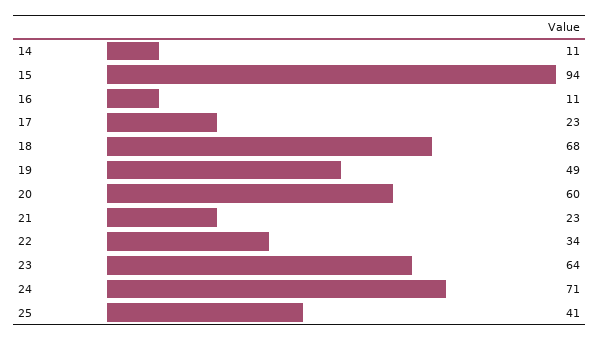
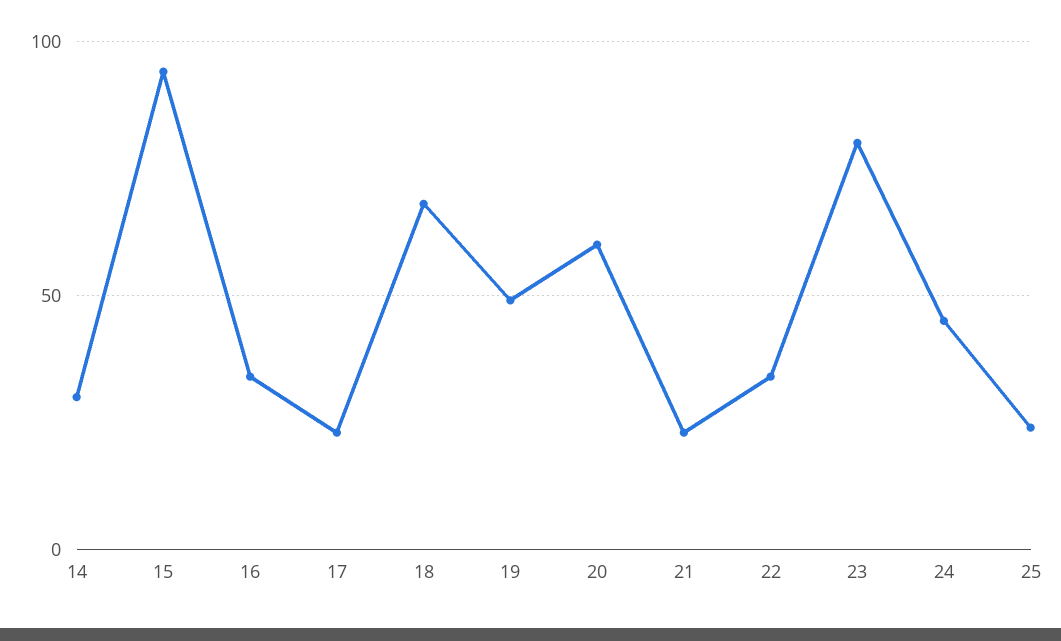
  {
-   "14": 11,
+   "14": 30,
    "15": 94,
-   "16": 11,
+   "16": 35,
    "17": 23,
    "18": 68,
    "19": 49,
    "20": 60,
    "21": 23,
    "22": 34,
-   "23": 64,
+   "23": 80,
-   "24": 71,
+   "24": 45,
-   "25": 41
+   "25": 25
  }

